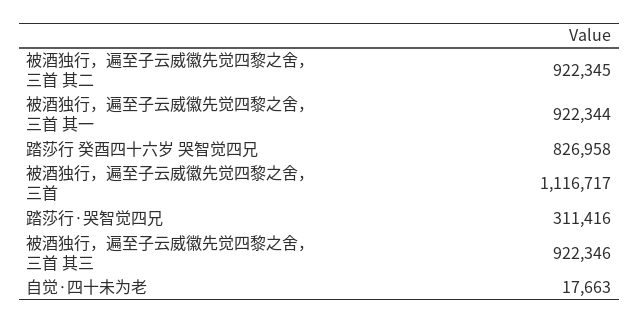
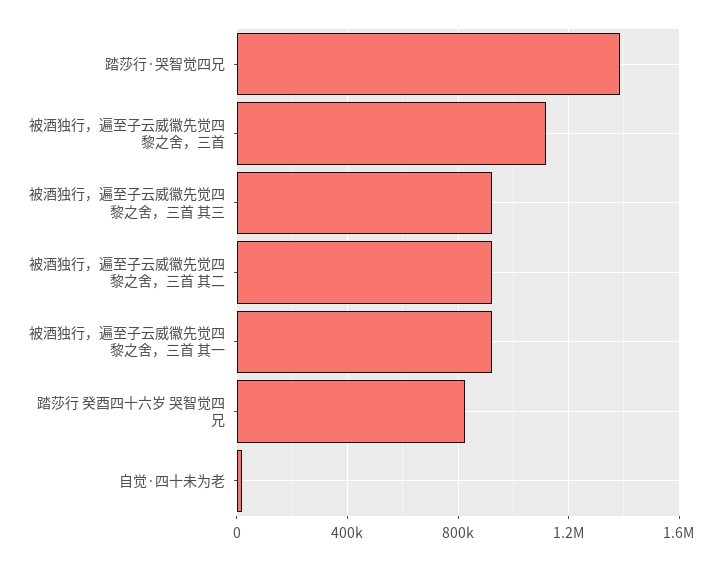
  {
    "被酒独行，遍至子云威徽先觉四黎之舍，三首 其二": 922345,
    "被酒独行，遍至子云威徽先觉四黎之舍，三首 其一": 922344,
    "踏莎行 癸酉四十六岁 哭智觉四兄": 826958,
    "被酒独行，遍至子云威徽先觉四黎之舍，三首": 1116717,
-   "踏莎行·哭智觉四兄": 311416,
+   "踏莎行·哭智觉四兄": 1400000,
    "被酒独行，遍至子云威徽先觉四黎之舍，三首 其三": 922346,
    "自觉·四十未为老": 17663
  }

